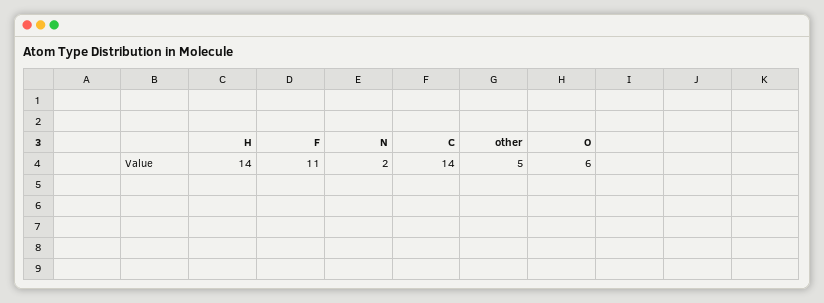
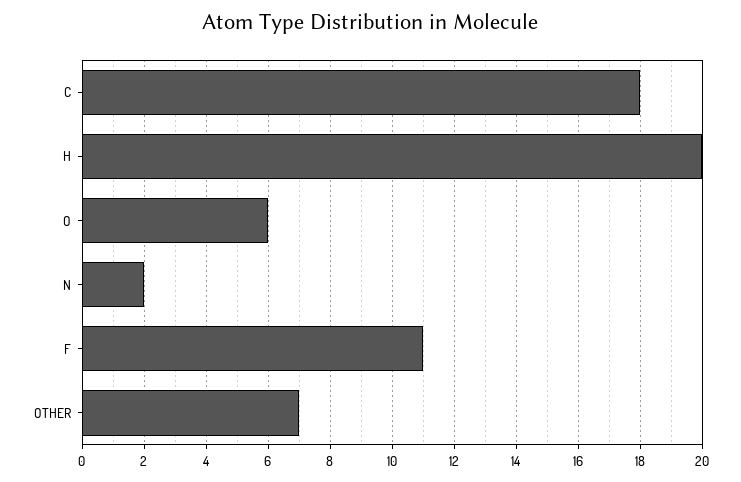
  {
-   "H": 14,
+   "H": 20,
    "F": 11,
    "N": 2,
-   "C": 14,
+   "C": 18,
-   "other": 5,
+   "other": 7,
    "O": 6
  }

